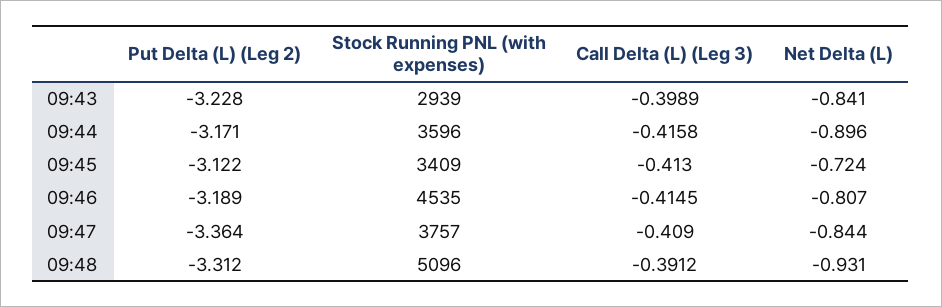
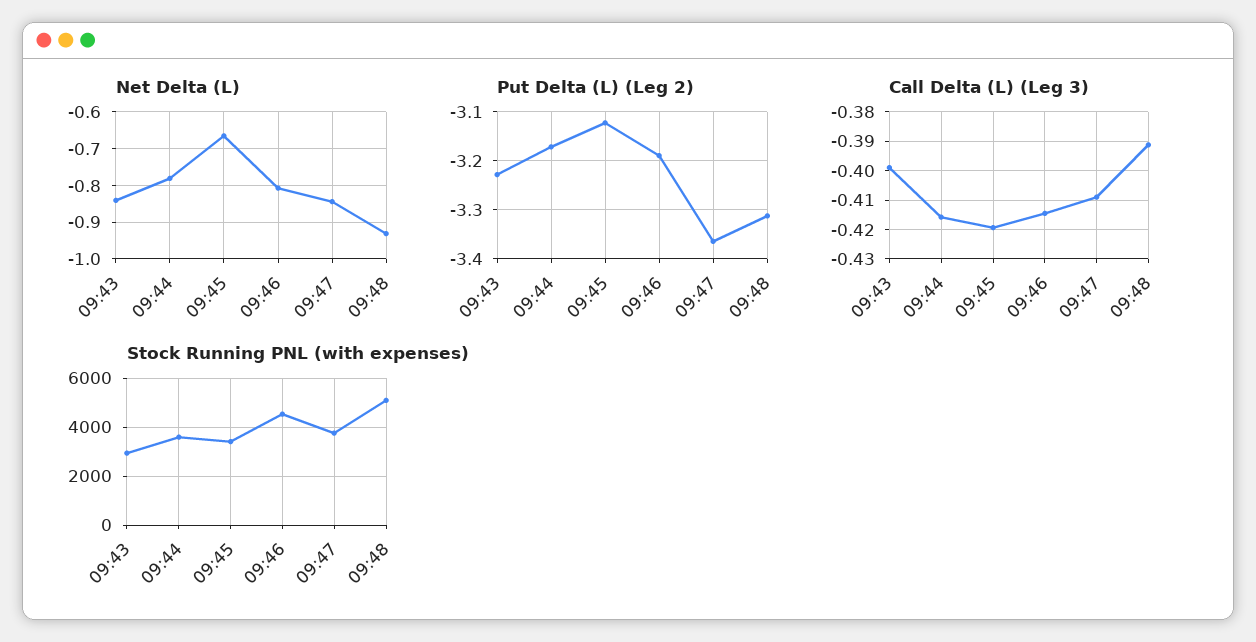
  {
    "Put Delta (L) (Leg 2)": {
      "09:43": -3.228,
      "09:44": -3.171,
      "09:45": -3.122,
      "09:46": -3.189,
      "09:47": -3.364,
      "09:48": -3.312
    },
    "Stock Running PNL (with expenses)": {
      "09:43": 2939,
      "09:44": 3596,
      "09:45": 3409,
      "09:46": 4535,
      "09:47": 3757,
      "09:48": 5096
    },
    "Call Delta (L) (Leg 3)": {
      "09:43": -0.3989,
      "09:44": -0.4158,
-     "09:45": -0.413,
+     "09:45": -0.42,
      "09:46": -0.4145,
      "09:47": -0.409,
      "09:48": -0.3912
    },
    "Net Delta (L)": {
      "09:43": -0.841,
-     "09:44": -0.896,
+     "09:44": -0.78,
-     "09:45": -0.724,
+     "09:45": -0.66,
      "09:46": -0.807,
      "09:47": -0.844,
      "09:48": -0.931
    }
  }

